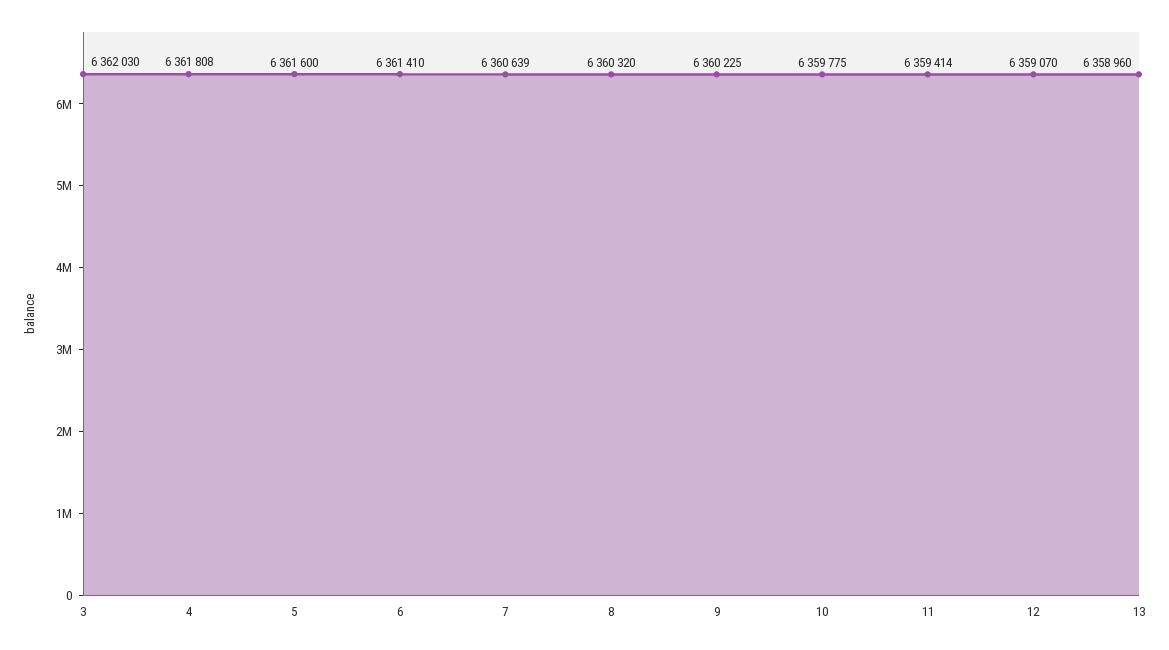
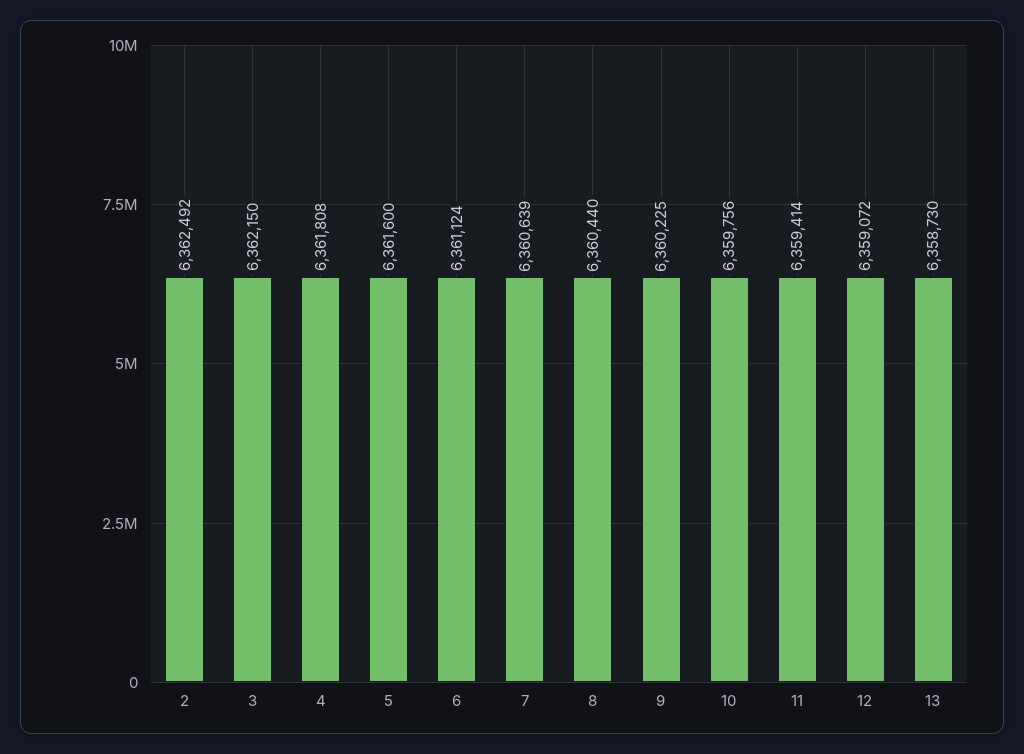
  {
-   "3": 6362030,
+   "3": 6362150,
    "4": 6361808,
    "5": 6361600,
-   "6": 6361410,
+   "6": 6361124,
    "7": 6360639,
-   "8": 6360320,
+   "8": 6360440,
    "9": 6360225,
-   "10": 6359775,
+   "10": 6359756,
    "11": 6359414,
-   "12": 6359070,
+   "12": 6359072,
-   "13": 6358960
+   "13": 6358730,
+   "2": 6362492
  }

